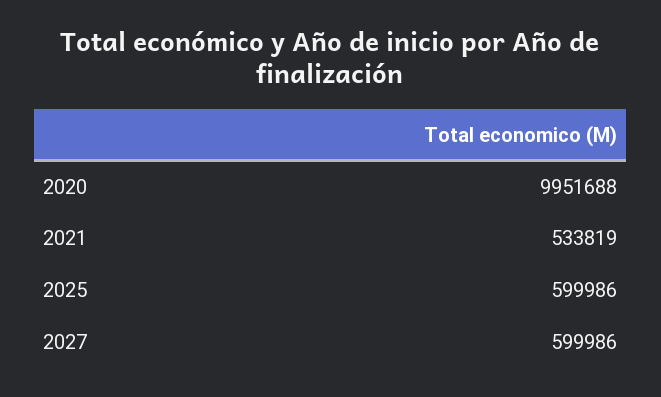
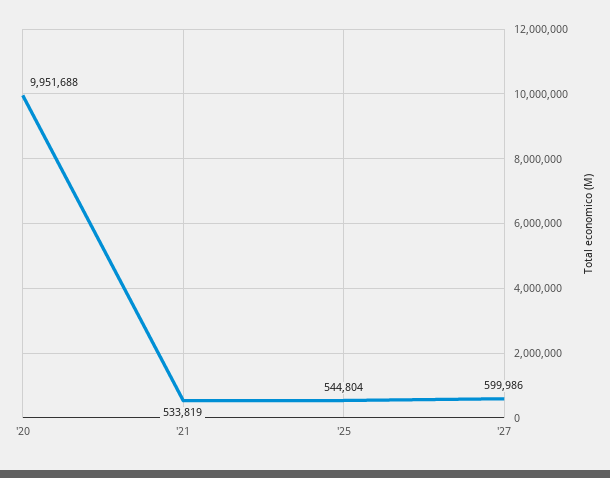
  {
    "2020": 9951688,
    "2021": 533819,
-   "2025": 599986,
+   "2025": 544804,
    "2027": 599986
  }

